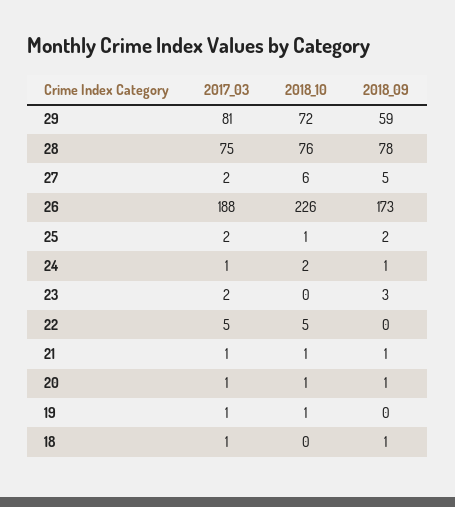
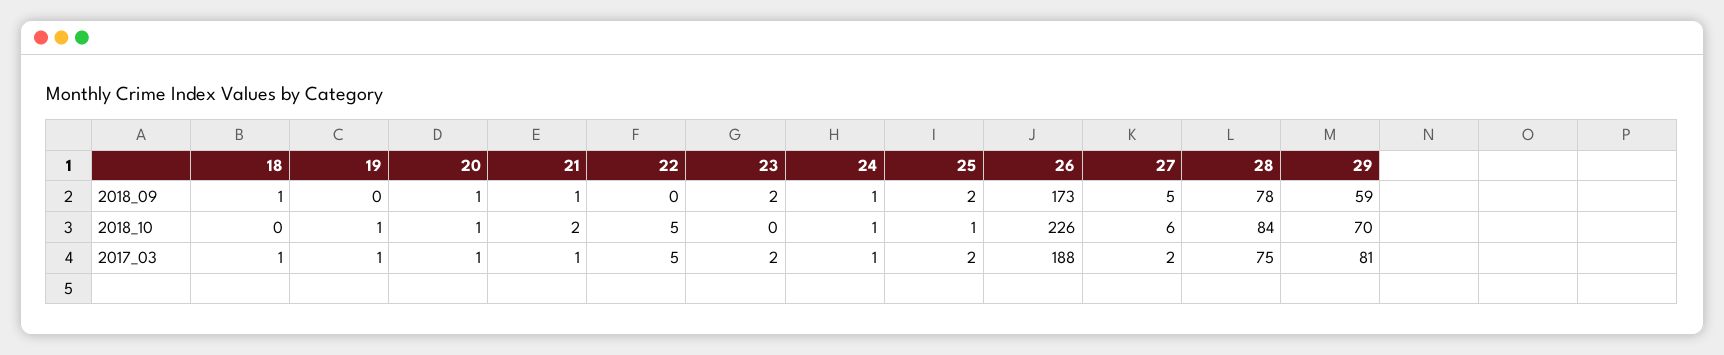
  {
    "2017_03": {
      "29": 81,
      "28": 75,
      "27": 2,
      "26": 188,
      "25": 2,
      "24": 1,
      "23": 2,
      "22": 5,
      "21": 1,
      "20": 1,
      "19": 1,
      "18": 1
    },
    "2018_10": {
-     "29": 72,
+     "29": 70,
-     "28": 76,
+     "28": 84,
      "27": 6,
      "26": 226,
      "25": 1,
-     "24": 2,
+     "24": 1,
      "23": 0,
      "22": 5,
-     "21": 1,
+     "21": 2,
      "20": 1,
      "19": 1,
      "18": 0
    },
    "2018_09": {
      "29": 59,
      "28": 78,
      "27": 5,
      "26": 173,
      "25": 2,
      "24": 1,
-     "23": 3,
+     "23": 2,
      "22": 0,
      "21": 1,
      "20": 1,
      "19": 0,
      "18": 1
    }
  }

